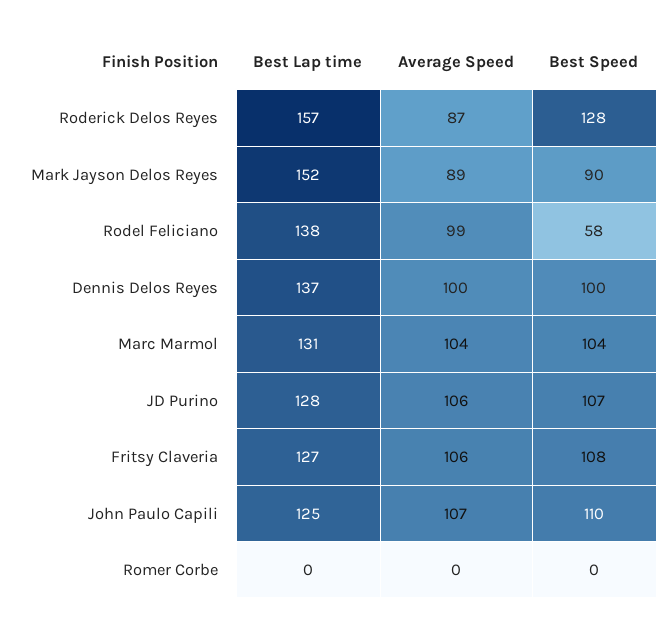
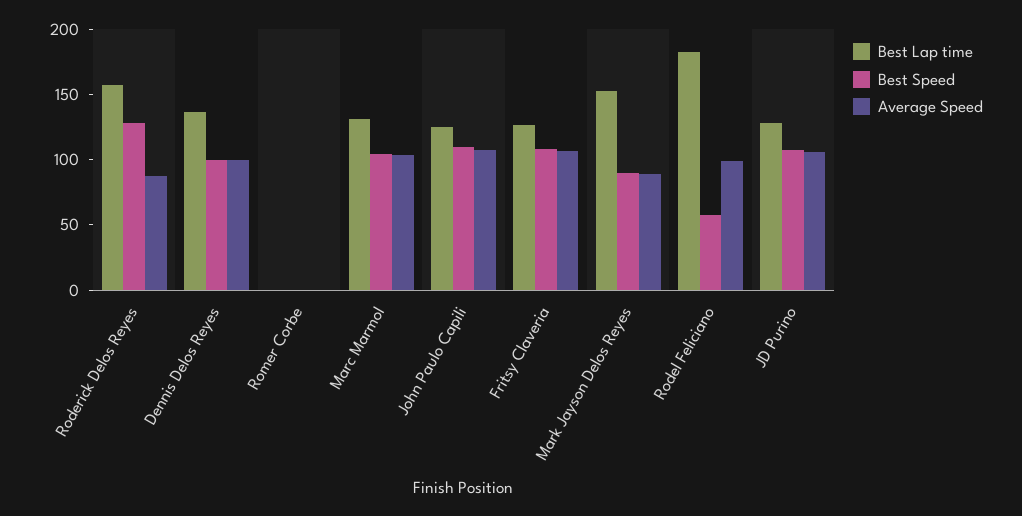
  {
    "Best Lap time": {
      "Roderick Delos Reyes": 157,
      "Mark Jayson Delos Reyes": 152,
-     "Rodel Feliciano": 138,
+     "Rodel Feliciano": 180,
      "Dennis Delos Reyes": 137,
      "Marc Marmol": 131,
      "JD Purino": 128,
      "Fritsy Claveria": 127,
      "John Paulo Capili": 125,
      "Romer Corbe": 0
    },
    "Average Speed": {
      "Roderick Delos Reyes": 87,
      "Mark Jayson Delos Reyes": 89,
      "Rodel Feliciano": 99,
      "Dennis Delos Reyes": 100,
      "Marc Marmol": 104,
      "JD Purino": 106,
      "Fritsy Claveria": 106,
      "John Paulo Capili": 107,
      "Romer Corbe": 0
    },
    "Best Speed": {
      "Roderick Delos Reyes": 128,
      "Mark Jayson Delos Reyes": 90,
      "Rodel Feliciano": 58,
      "Dennis Delos Reyes": 100,
      "Marc Marmol": 104,
      "JD Purino": 107,
      "Fritsy Claveria": 108,
      "John Paulo Capili": 110,
      "Romer Corbe": 0
    }
  }

